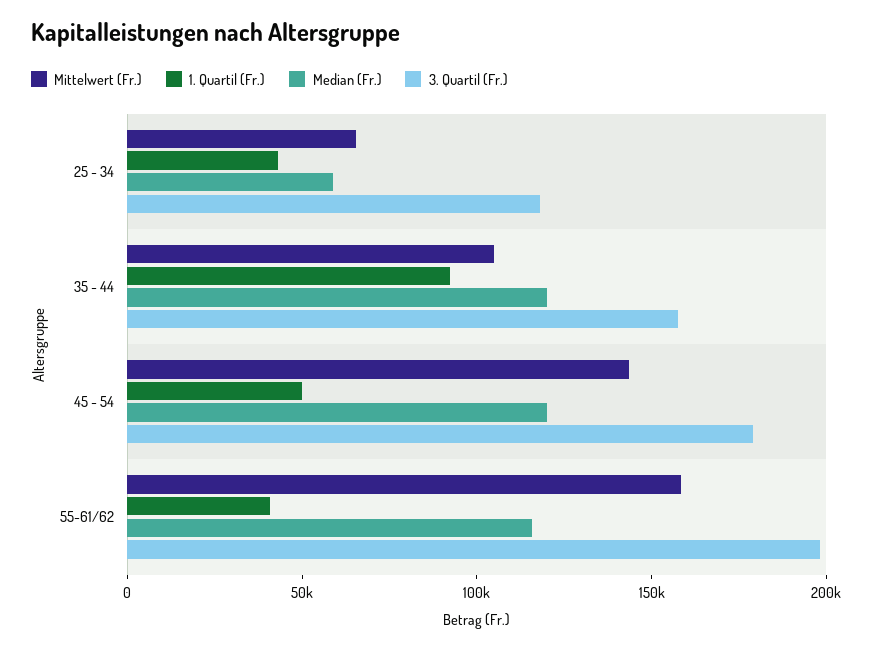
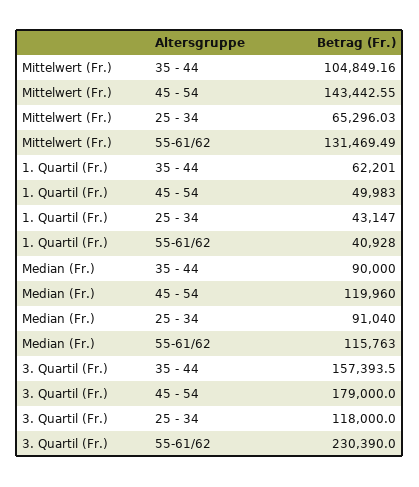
  {
    "Mittelwert (Fr.)": {
      "25 - 34": 65296.03,
      "35 - 44": 104849.16,
      "45 - 54": 143442.55,
-     "55-61/62": 160000
+     "55-61/62": 131469.49
    },
    "1. Quartil (Fr.)": {
      "25 - 34": 43147,
-     "35 - 44": 90000,
+     "35 - 44": 62201,
      "45 - 54": 49983,
      "55-61/62": 40928
    },
    "Median (Fr.)": {
-     "25 - 34": 60000,
+     "25 - 34": 91040,
-     "35 - 44": 120000,
+     "35 - 44": 90000,
      "45 - 54": 119960,
      "55-61/62": 115763
    },
    "3. Quartil (Fr.)": {
      "25 - 34": 118000,
      "35 - 44": 157393.5,
      "45 - 54": 179000,
-     "55-61/62": 200000
+     "55-61/62": 230390
    }
  }

